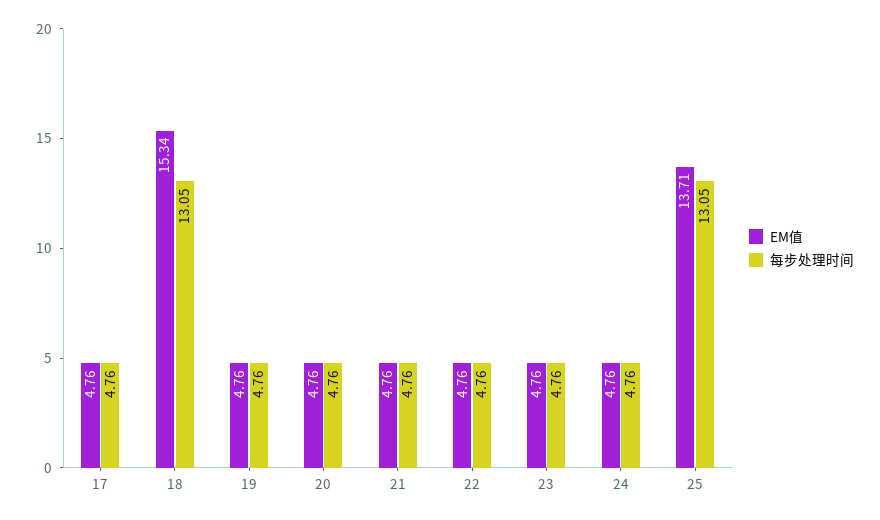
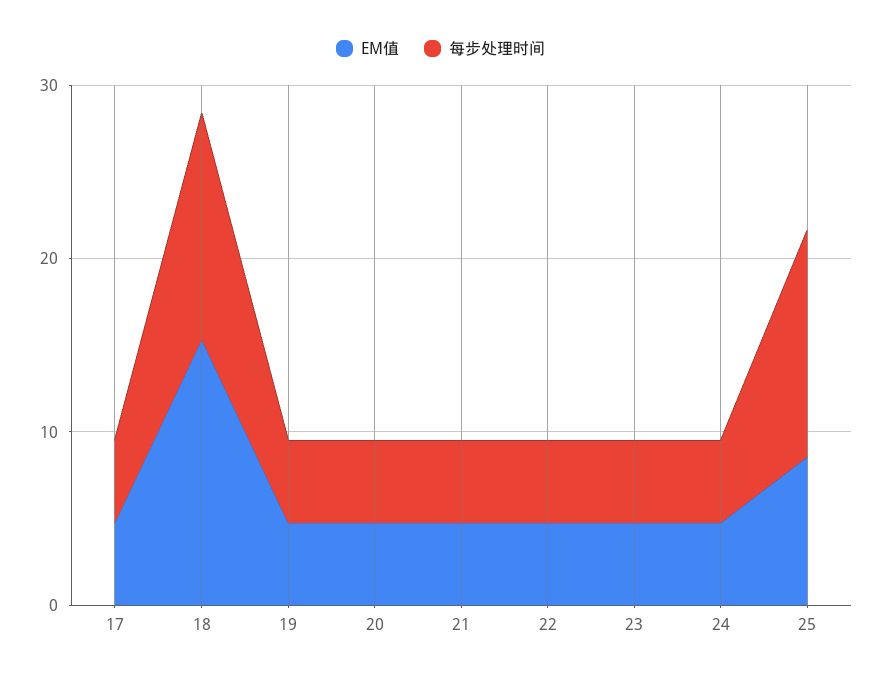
  {
    "EM值": {
      "17": 4.76,
      "18": 15.34,
      "19": 4.76,
      "20": 4.76,
      "21": 4.76,
      "22": 4.76,
      "23": 4.76,
      "24": 4.76,
-     "25": 13.71
+     "25": 8
    },
    "每步处理时间": {
      "17": 4.76,
      "18": 13.05,
      "19": 4.76,
      "20": 4.76,
      "21": 4.76,
      "22": 4.76,
      "23": 4.76,
      "24": 4.76,
      "25": 13.05
    }
  }

